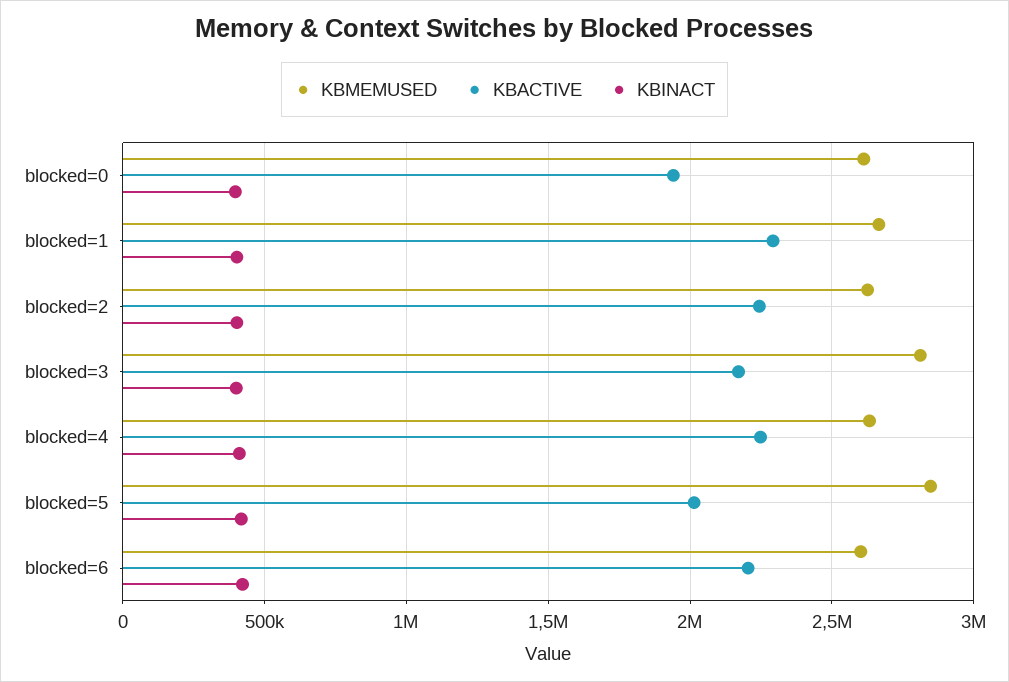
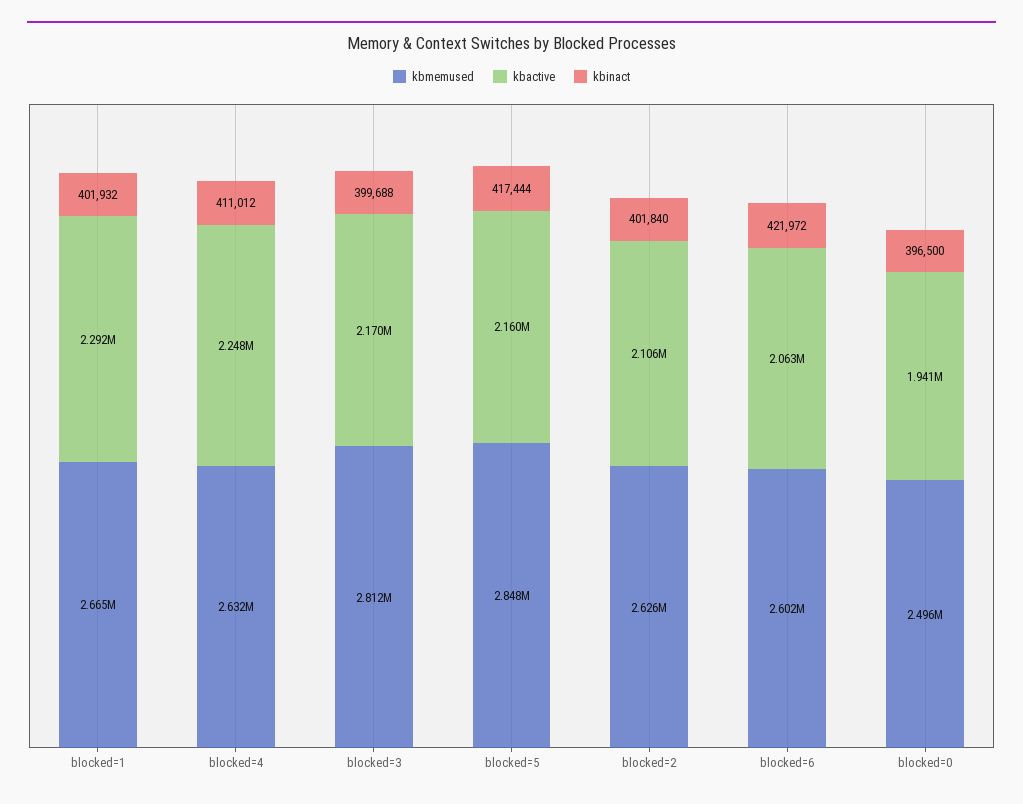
  {
    "KBMEMUSED": {
-     "blocked=0": 2600000,
+     "blocked=0": 2496000,
      "blocked=1": 2665000,
      "blocked=2": 2626000,
      "blocked=3": 2812000,
      "blocked=4": 2632000,
      "blocked=5": 2848000,
      "blocked=6": 2602000
    },
    "KBACTIVE": {
      "blocked=0": 1941000,
      "blocked=1": 2292000,
-     "blocked=2": 2250000,
+     "blocked=2": 2106000,
      "blocked=3": 2170000,
      "blocked=4": 2248000,
-     "blocked=5": 2000000,
+     "blocked=5": 2160000,
-     "blocked=6": 2200000
+     "blocked=6": 2063000
    },
    "KBINACT": {
      "blocked=0": 396500,
      "blocked=1": 401932,
      "blocked=2": 401840,
      "blocked=3": 399688,
      "blocked=4": 411012,
      "blocked=5": 417444,
      "blocked=6": 421972
    }
  }

